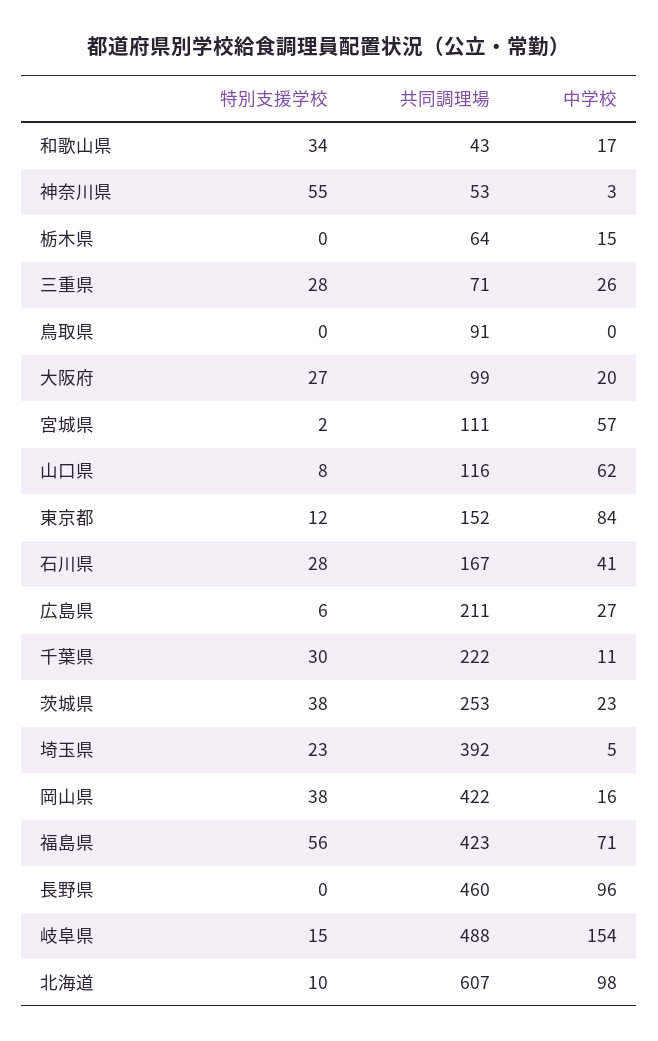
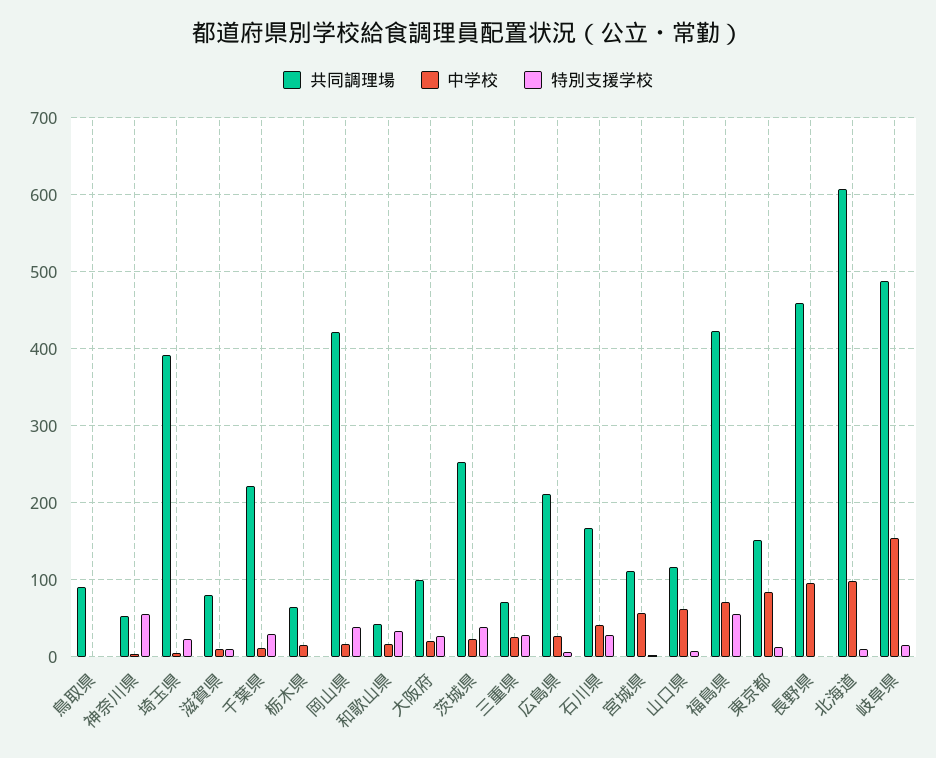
  {
    "特別支援学校": {
      "和歌山県": 34,
      "神奈川県": 55,
      "栃木県": 0,
      "三重県": 28,
      "鳥取県": 0,
      "大阪府": 27,
      "宮城県": 2,
      "山口県": 8,
      "東京都": 12,
      "石川県": 28,
      "広島県": 6,
      "千葉県": 30,
      "茨城県": 38,
      "埼玉県": 23,
      "岡山県": 38,
      "福島県": 56,
      "長野県": 0,
      "岐阜県": 15,
-     "北海道": 10
+     "北海道": 10,
+     "滋賀県": 10
    },
    "共同調理場": {
      "和歌山県": 43,
      "神奈川県": 53,
      "栃木県": 64,
      "三重県": 71,
      "鳥取県": 91,
      "大阪府": 99,
      "宮城県": 111,
      "山口県": 116,
      "東京都": 152,
      "石川県": 167,
      "広島県": 211,
      "千葉県": 222,
      "茨城県": 253,
      "埼玉県": 392,
      "岡山県": 422,
      "福島県": 423,
      "長野県": 460,
      "岐阜県": 488,
-     "北海道": 607
+     "北海道": 607,
+     "滋賀県": 80
    },
    "中学校": {
      "和歌山県": 17,
      "神奈川県": 3,
      "栃木県": 15,
      "三重県": 26,
      "鳥取県": 0,
      "大阪府": 20,
      "宮城県": 57,
      "山口県": 62,
      "東京都": 84,
      "石川県": 41,
      "広島県": 27,
      "千葉県": 11,
      "茨城県": 23,
      "埼玉県": 5,
      "岡山県": 16,
      "福島県": 71,
      "長野県": 96,
      "岐阜県": 154,
-     "北海道": 98
+     "北海道": 98,
+     "滋賀県": 10
    }
  }

